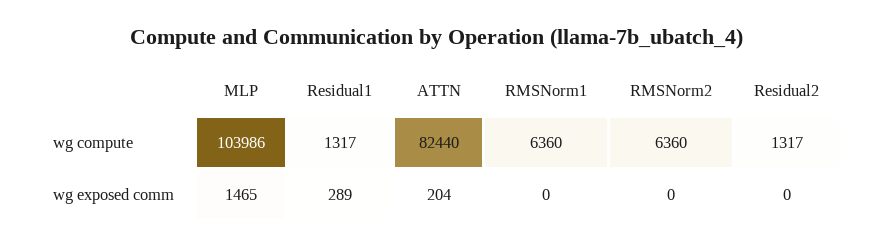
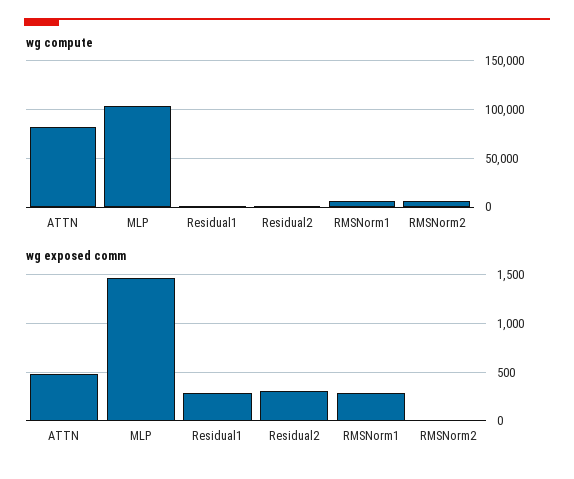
  {
    "wg compute": {
      "MLP": 103986,
      "Residual1": 1317,
      "ATTN": 82440,
      "RMSNorm1": 6360,
      "RMSNorm2": 6360,
      "Residual2": 1317
    },
    "wg exposed comm": {
      "MLP": 1465,
      "Residual1": 289,
-     "ATTN": 204,
+     "ATTN": 500,
-     "RMSNorm1": 0,
+     "RMSNorm1": 300,
      "RMSNorm2": 0,
-     "Residual2": 0
+     "Residual2": 300
    }
  }

